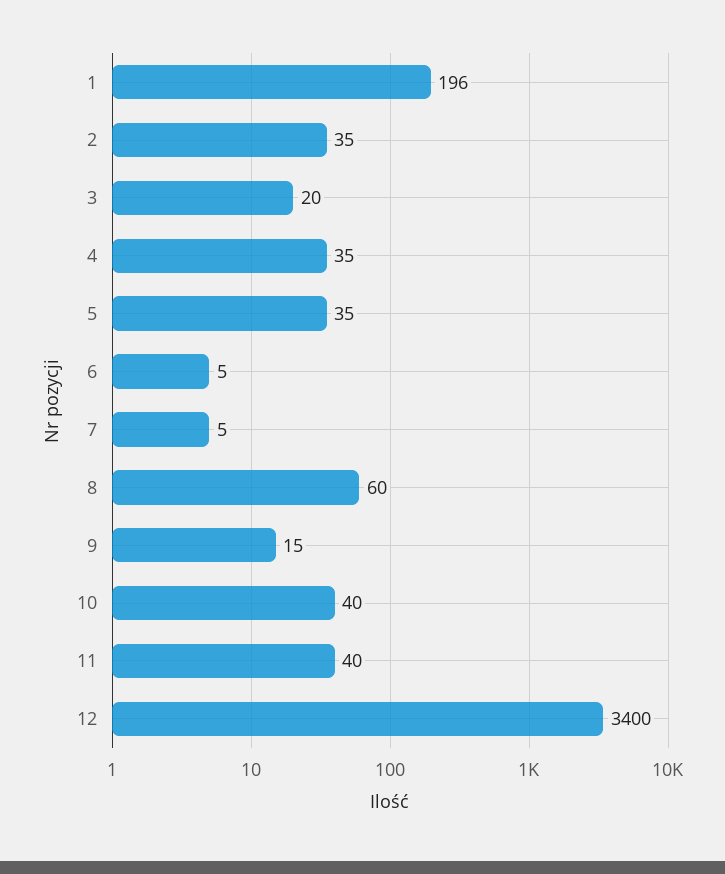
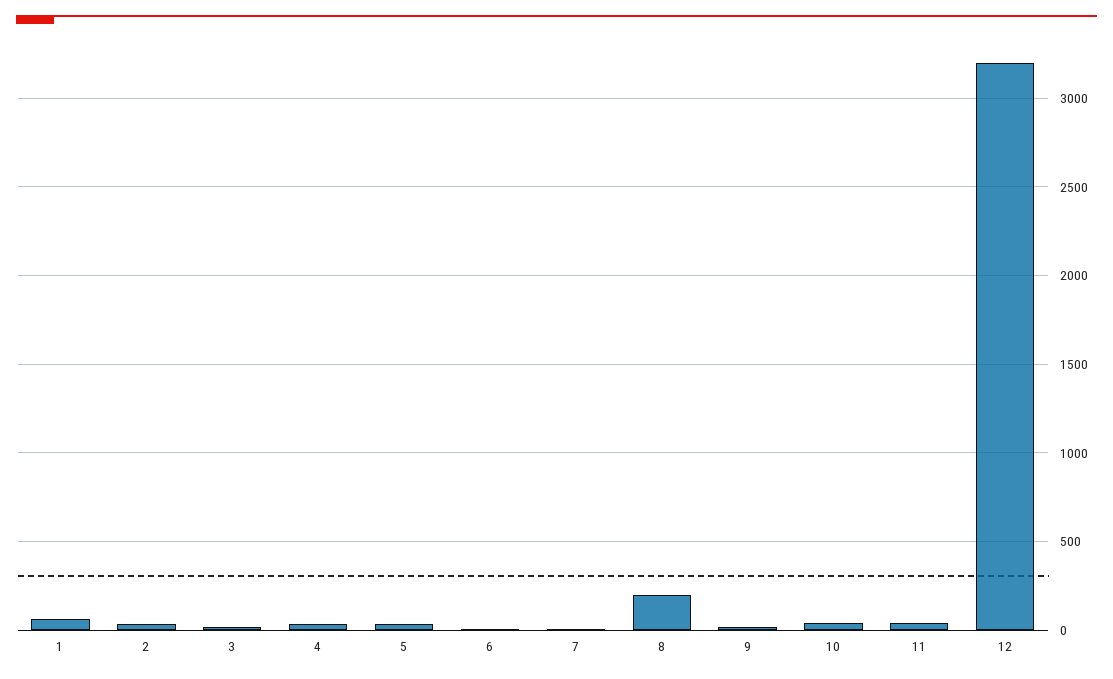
  {
-   "1": 196,
+   "1": 50,
    "2": 35,
    "3": 20,
    "4": 35,
    "5": 35,
    "6": 5,
    "7": 5,
-   "8": 60,
+   "8": 200,
    "9": 15,
    "10": 40,
    "11": 40,
-   "12": 3400
+   "12": 3200
  }

